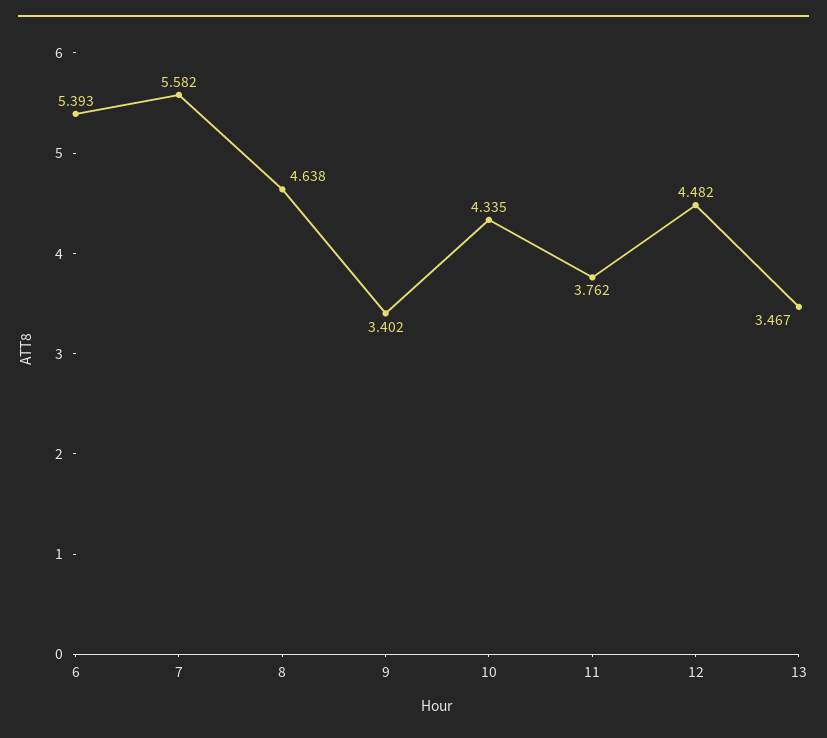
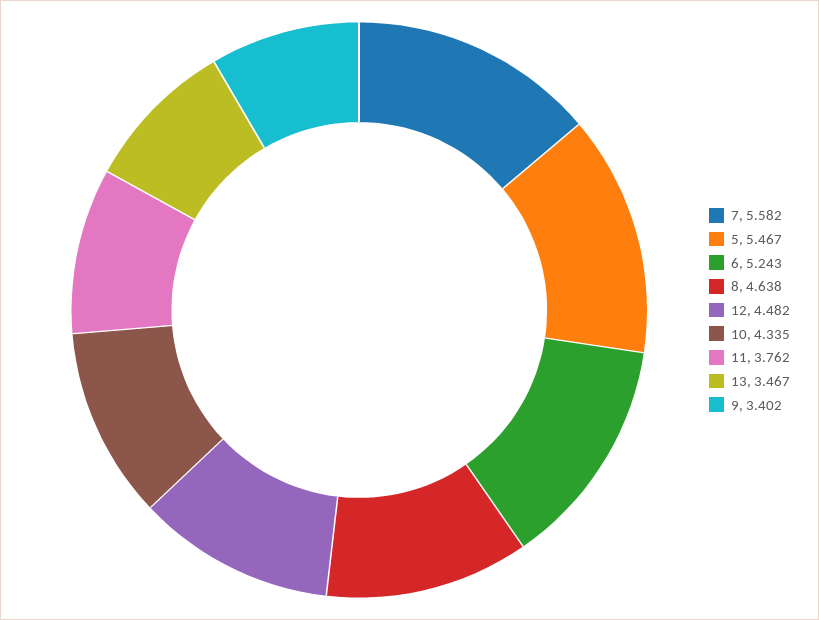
  {
-   "6": 5.393,
+   "6": 5.243,
    "7": 5.582,
    "8": 4.638,
    "9": 3.402,
    "10": 4.335,
    "11": 3.762,
    "12": 4.482,
-   "13": 3.467
+   "13": 3.467,
+   "5": 5.467
  }

